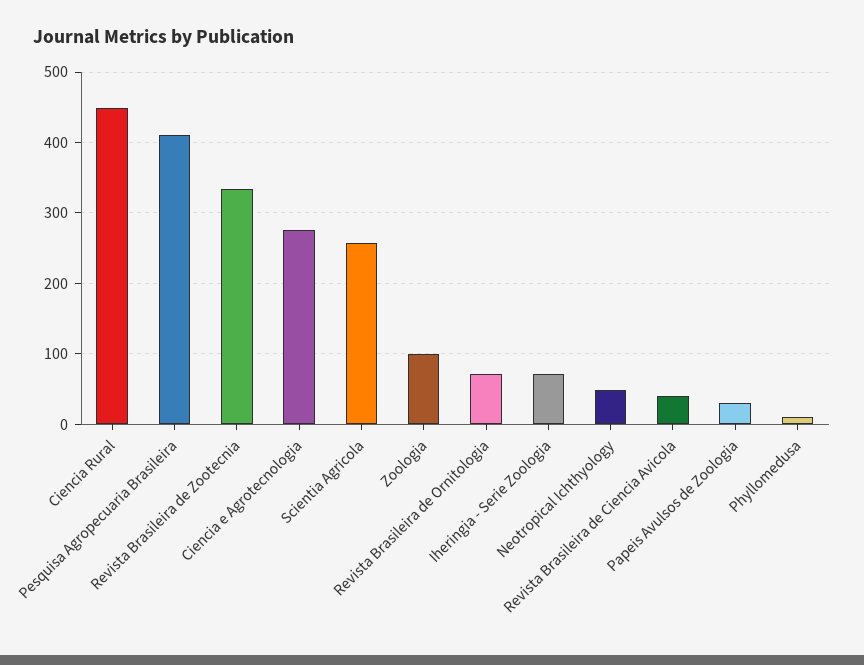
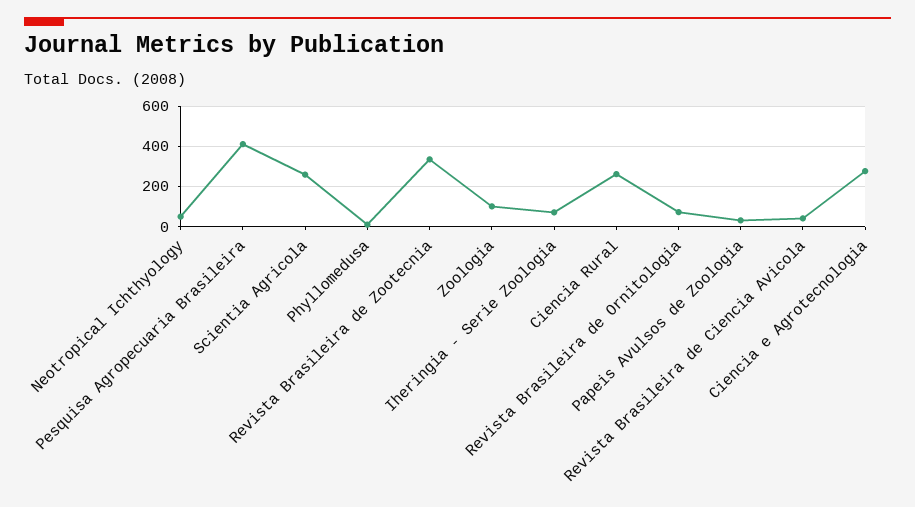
  {
-   "Ciencia Rural": 450,
+   "Ciencia Rural": 250,
    "Pesquisa Agropecuaria Brasileira": 410,
    "Revista Brasileira de Zootecnia": 330,
    "Ciencia e Agrotecnologia": 280,
    "Scientia Agricola": 260,
    "Zoologia": 100,
    "Revista Brasileira de Ornitologia": 70,
    "Iheringia - Serie Zoologia": 70,
    "Neotropical Ichthyology": 50,
    "Revista Brasileira de Ciencia Avicola": 40,
    "Papeis Avulsos de Zoologia": 30,
    "Phyllomedusa": 10
  }

